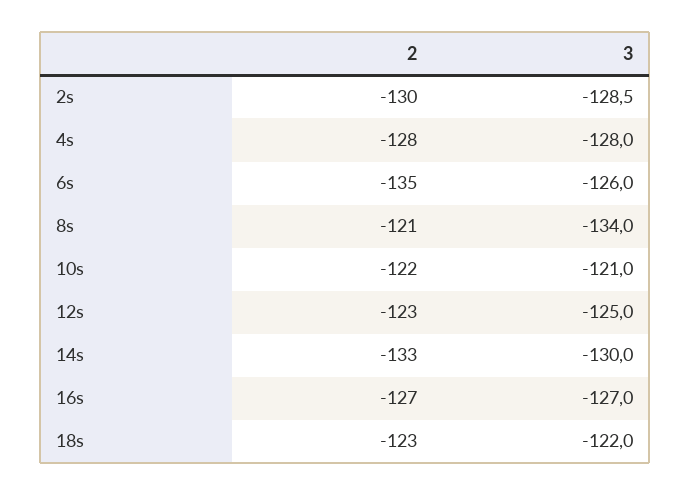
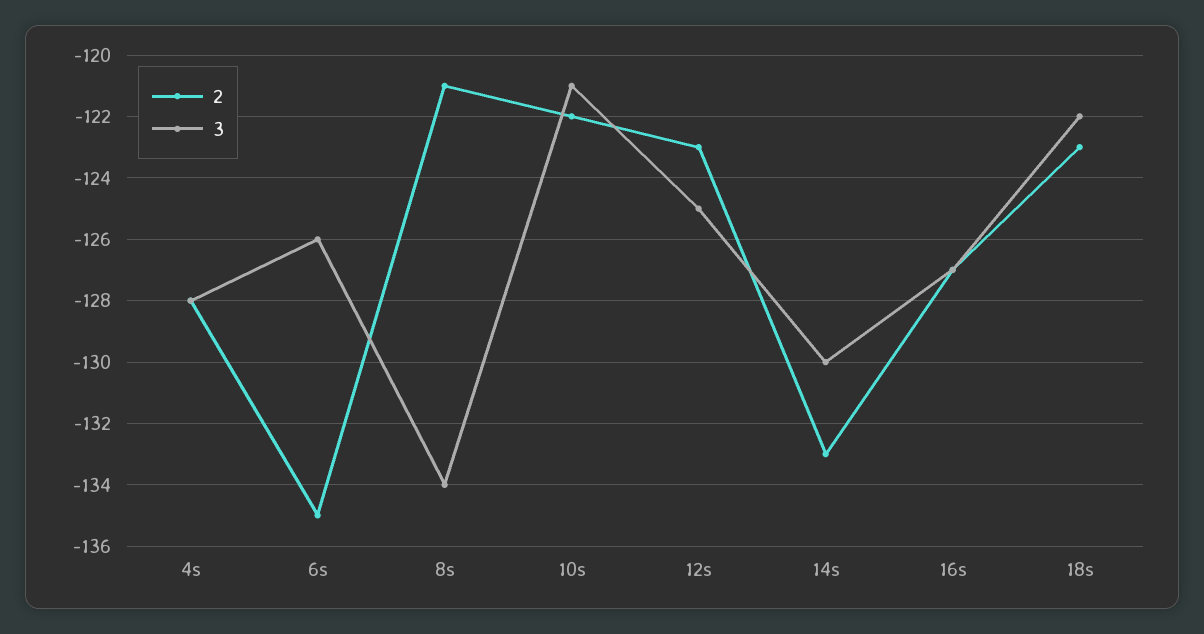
  {
    "2": {
-     "2s": -130,
      "4s": -128,
      "6s": -135,
      "8s": -121,
      "10s": -122,
      "12s": -123,
      "14s": -133,
      "16s": -127,
      "18s": -123
    },
    "3": {
-     "2s": -128.5,
      "4s": -128,
      "6s": -126,
      "8s": -134,
      "10s": -121,
      "12s": -125,
      "14s": -130,
      "16s": -127,
      "18s": -122
    }
  }

